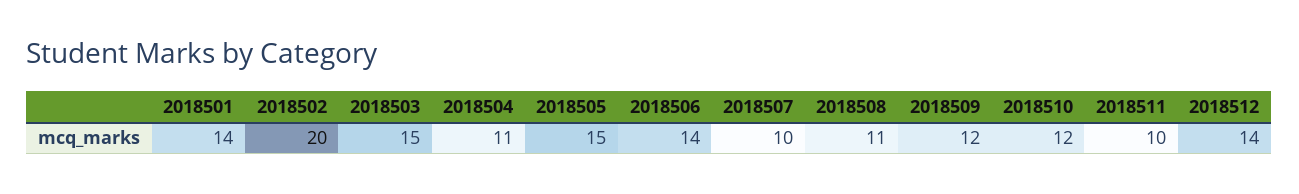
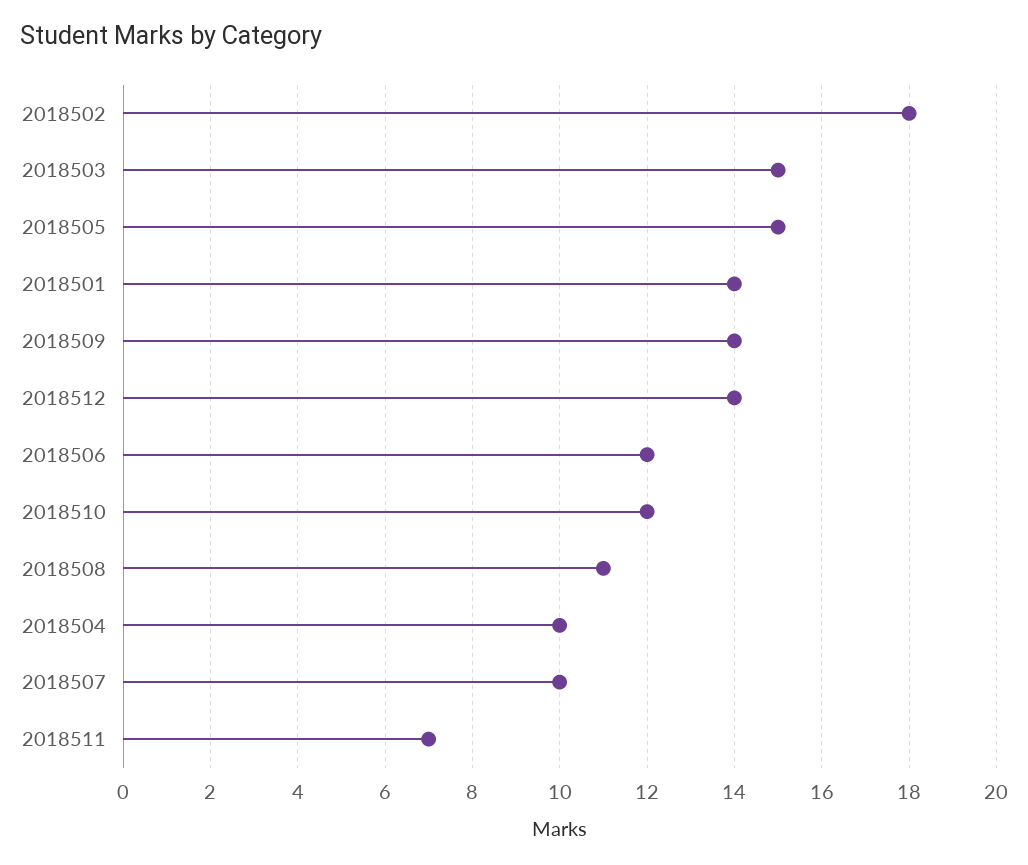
  {
    "2018501": 14,
-   "2018502": 20,
+   "2018502": 18,
    "2018503": 15,
-   "2018504": 11,
+   "2018504": 10,
    "2018505": 15,
-   "2018506": 14,
+   "2018506": 12,
    "2018507": 10,
    "2018508": 11,
-   "2018509": 12,
+   "2018509": 14,
    "2018510": 12,
-   "2018511": 10,
+   "2018511": 7,
    "2018512": 14
  }

